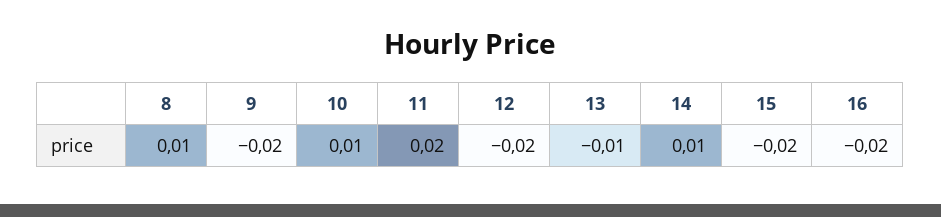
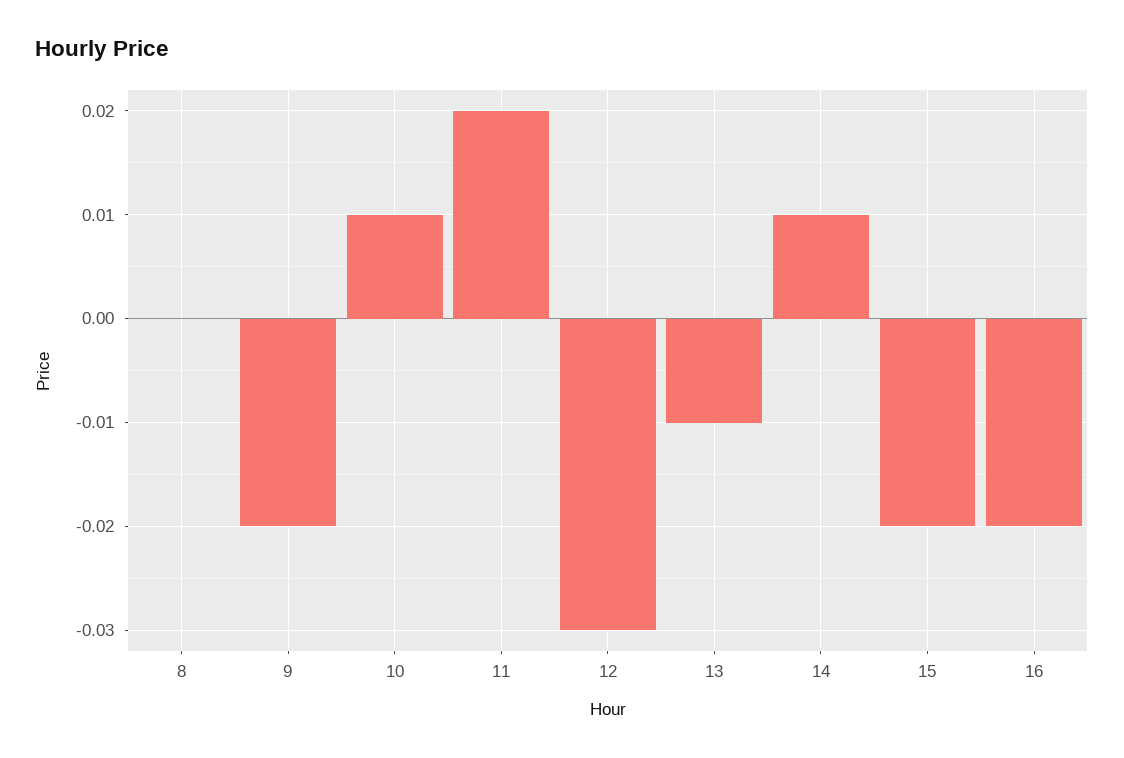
  {
-   "8": 0.01,
+   "8": 0,
    "9": -0.02,
    "10": 0.01,
    "11": 0.02,
-   "12": -0.02,
+   "12": -0.03,
    "13": -0.01,
    "14": 0.01,
    "15": -0.02,
    "16": -0.02
  }

